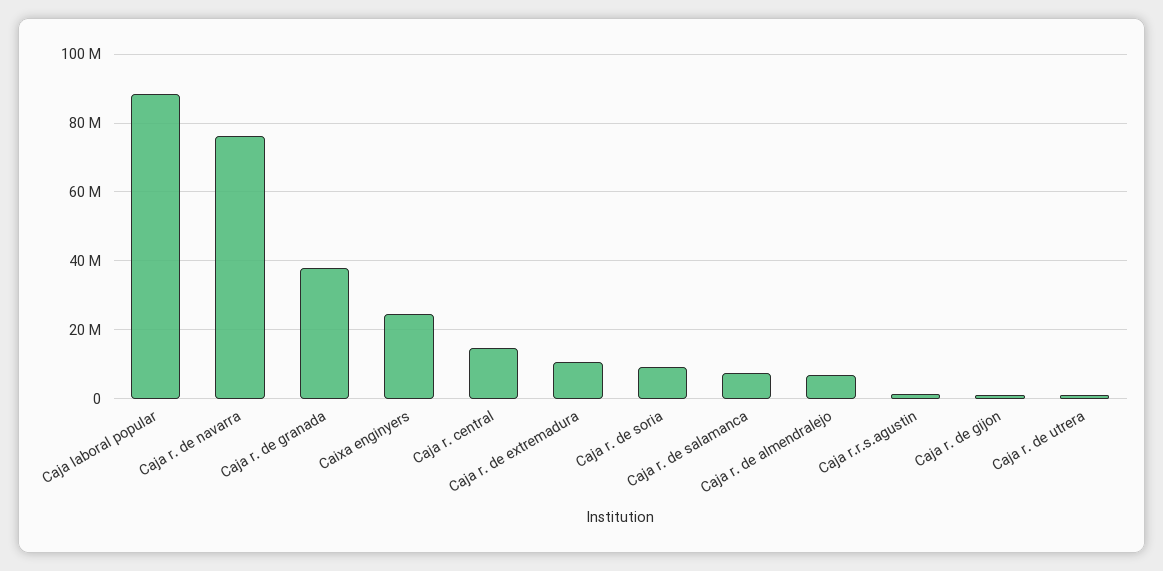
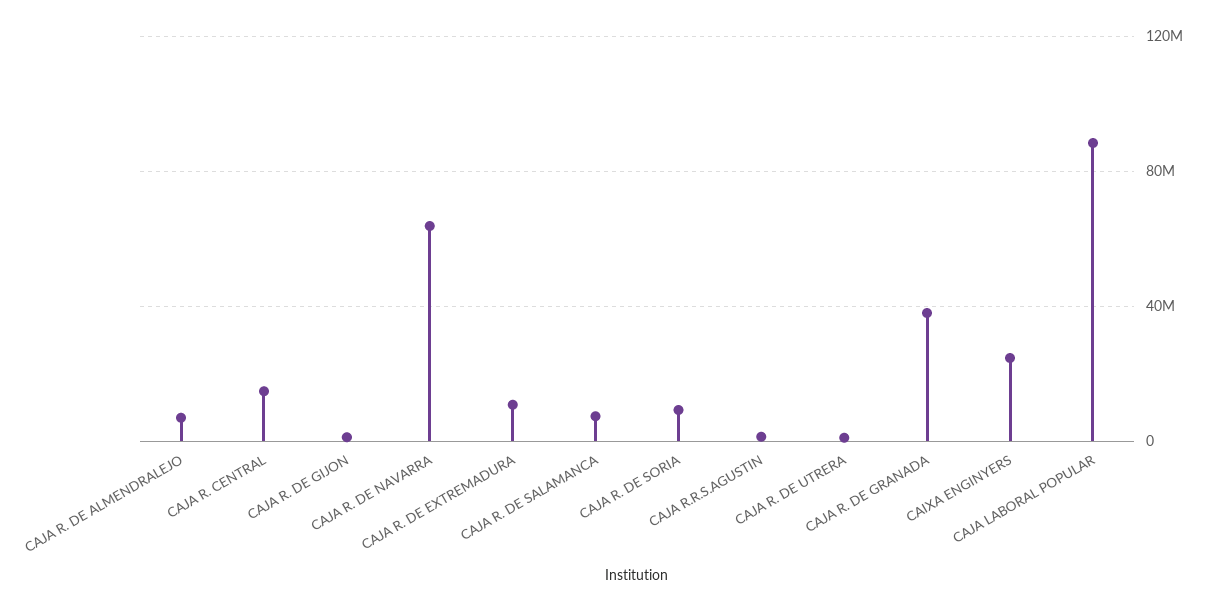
  {
    "Caja laboral popular": 88000000,
-   "Caja r. de navarra": 76000000,
+   "Caja r. de navarra": 65000000,
    "Caja r. de granada": 38000000,
    "Caixa enginyers": 24000000,
    "Caja r. central": 14000000,
    "Caja r. de extremadura": 10000000,
    "Caja r. de soria": 10000000,
    "Caja r. de salamanca": 8000000,
    "Caja r. de almendralejo": 6000000,
    "Caja r.r.s.agustin": 2000000,
    "Caja r. de gijon": 2000000,
    "Caja r. de utrera": 0
  }

